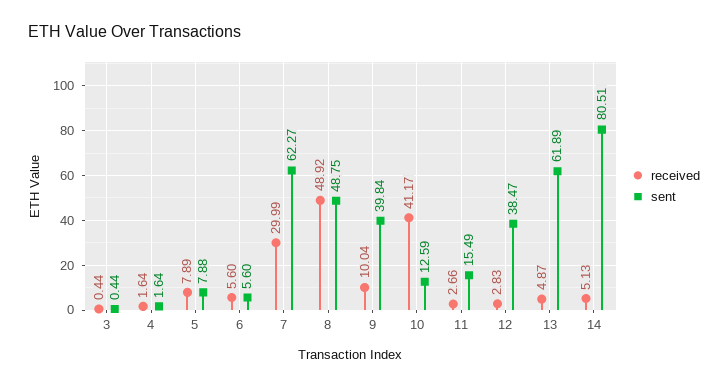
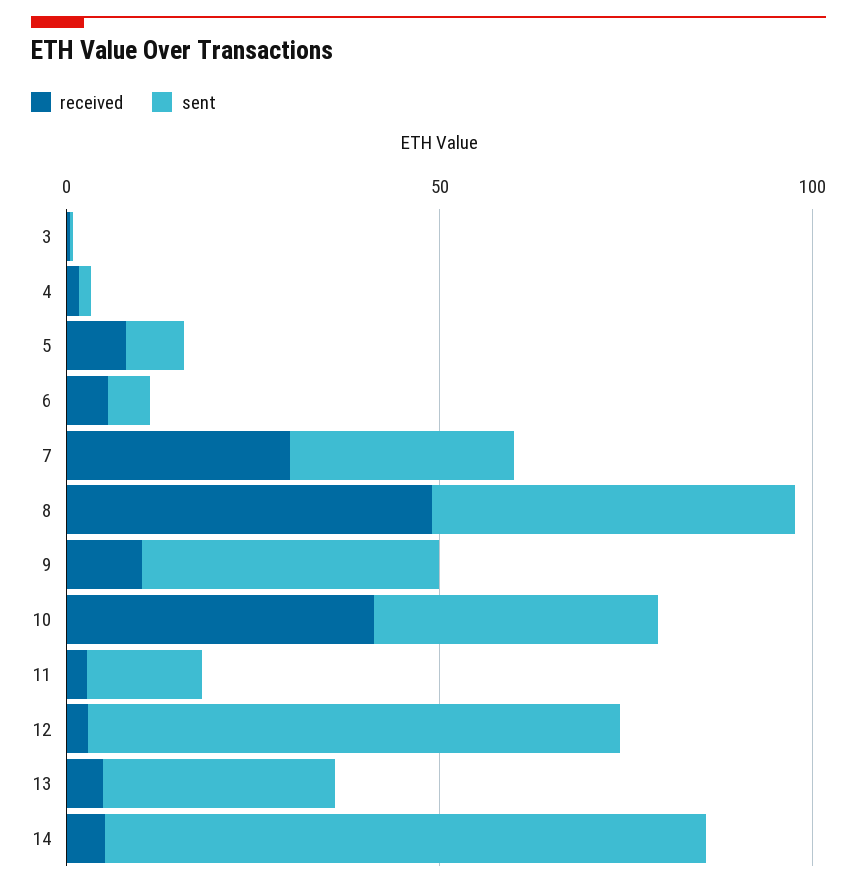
  {
    "received": {
      "3": 0.44,
      "4": 1.64,
      "5": 7.89,
      "6": 5.6,
      "7": 29.99,
      "8": 48.92,
      "9": 10.04,
      "10": 41.17,
      "11": 2.66,
      "12": 2.83,
      "13": 4.87,
      "14": 5.13
    },
    "sent": {
      "3": 0.44,
      "4": 1.64,
      "5": 7.88,
      "6": 5.6,
-     "7": 62.27,
+     "7": 30,
      "8": 48.75,
      "9": 39.84,
-     "10": 12.59,
+     "10": 40,
      "11": 15.49,
-     "12": 38.47,
+     "12": 70,
-     "13": 61.89,
+     "13": 30,
      "14": 80.51
    }
  }

